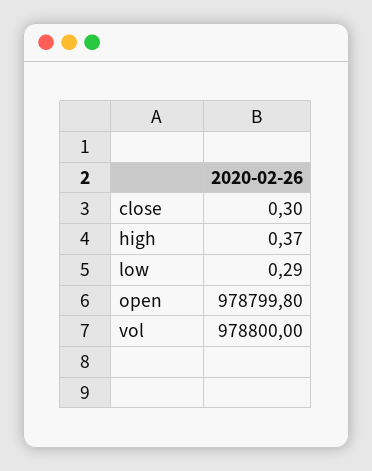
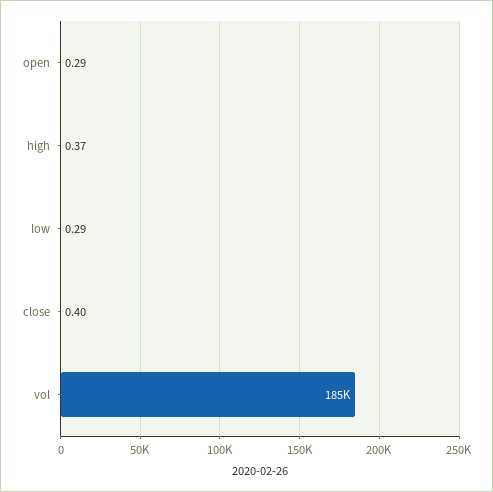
  {
-   "close": 0.3,
+   "close": 0.4,
    "high": 0.37,
    "low": 0.29,
-   "open": 978799.8,
+   "open": 0.29,
-   "vol": 978800
+   "vol": 185000
  }

